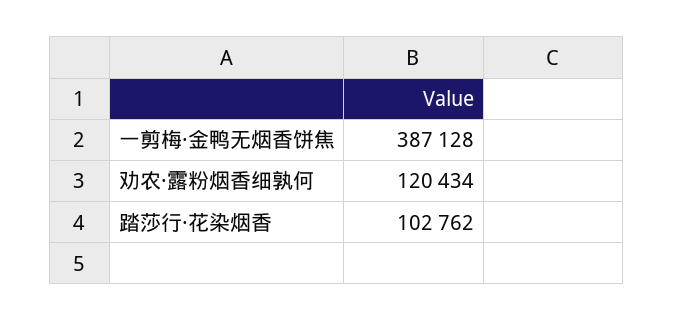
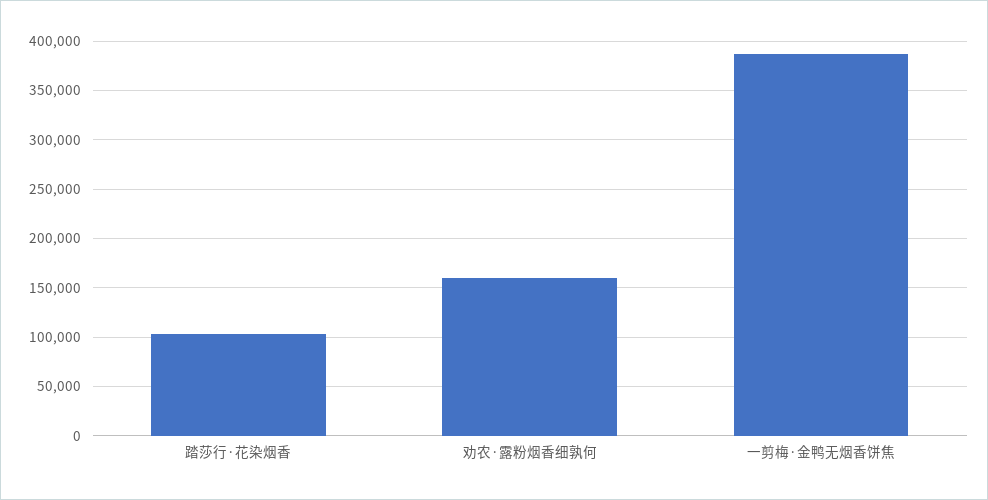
  {
    "一剪梅·金鸭无烟香饼焦": 387128,
-   "劝农·露粉烟香细孰何": 120434,
+   "劝农·露粉烟香细孰何": 160000,
    "踏莎行·花染烟香": 102762
  }

